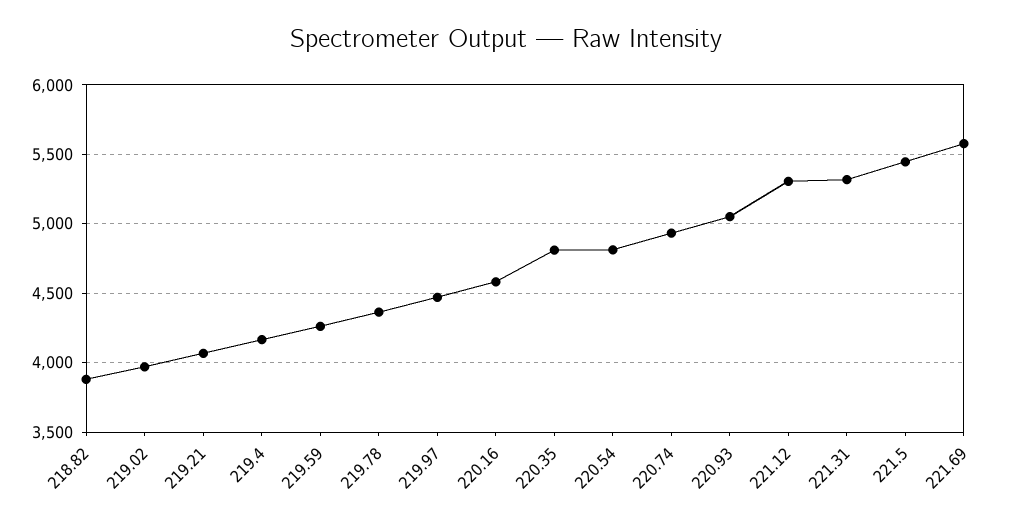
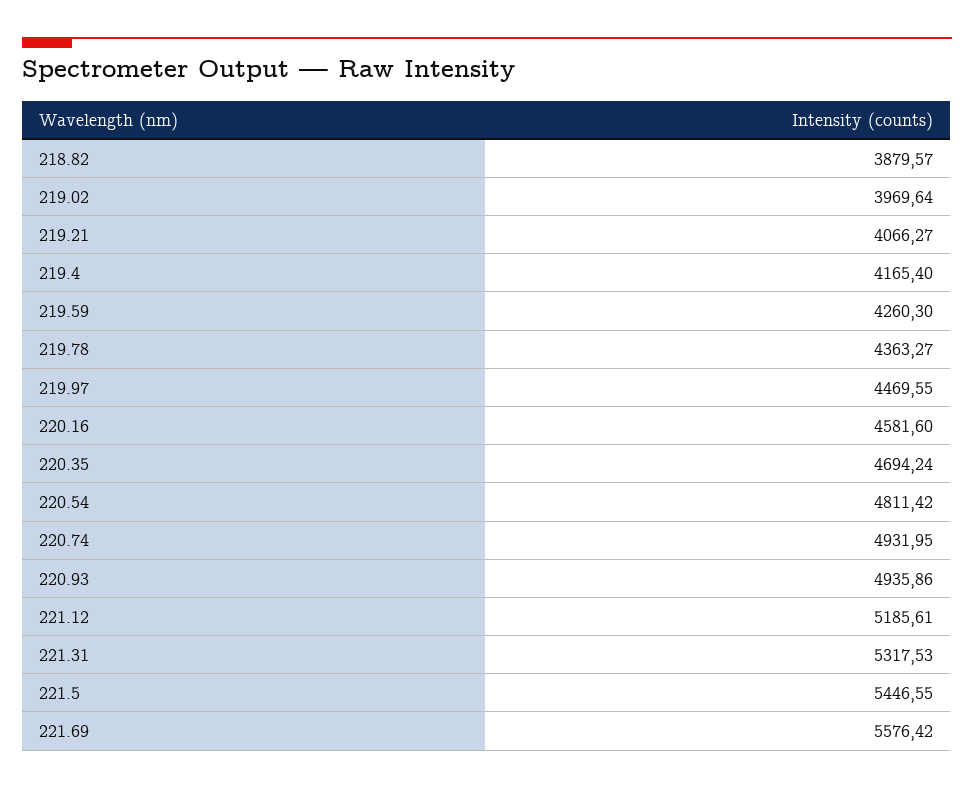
  {
    "218.82": 3879.57,
    "219.02": 3969.64,
    "219.21": 4066.27,
    "219.4": 4165.4,
    "219.59": 4260.3,
    "219.78": 4363.27,
    "219.97": 4469.55,
    "220.16": 4581.6,
-   "220.35": 4800,
+   "220.35": 4694.24,
    "220.54": 4811.42,
    "220.74": 4931.95,
-   "220.93": 5050,
+   "220.93": 4935.86,
-   "221.12": 5300,
+   "221.12": 5185.61,
    "221.31": 5317.53,
    "221.5": 5446.55,
    "221.69": 5576.42
  }

